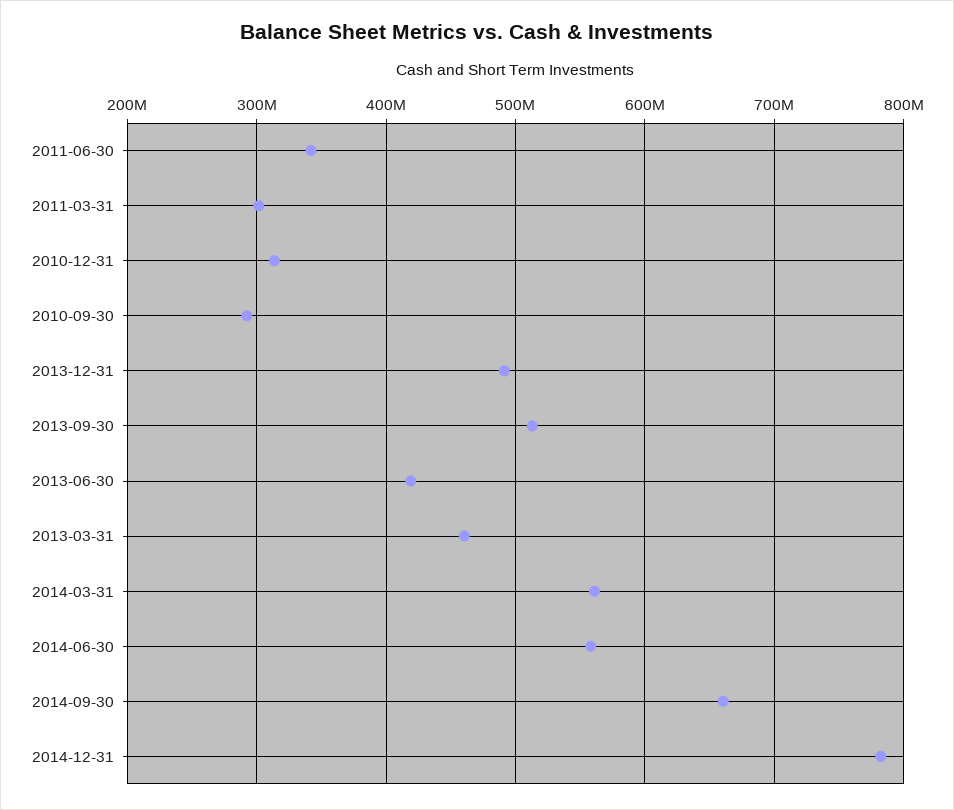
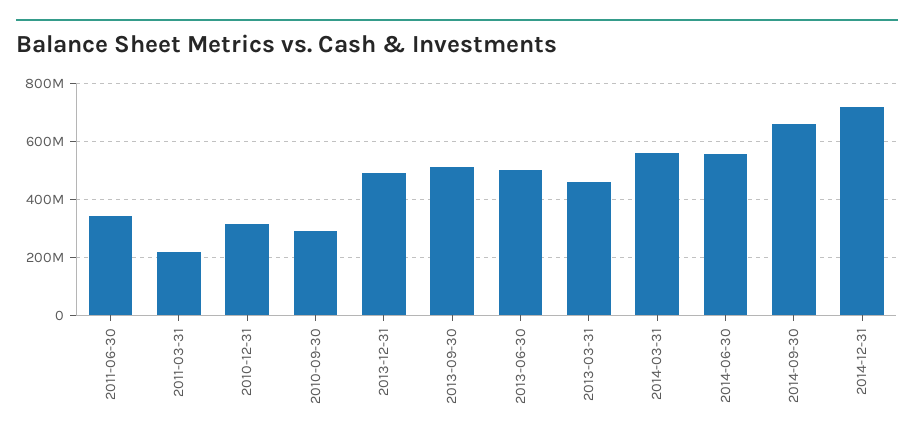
  {
    "2011-06-30": 340000000,
-   "2011-03-31": 300000000,
+   "2011-03-31": 225000000,
    "2010-12-31": 310000000,
    "2010-09-30": 290000000,
    "2013-12-31": 490000000,
    "2013-09-30": 510000000,
-   "2013-06-30": 420000000,
+   "2013-06-30": 500000000,
    "2013-03-31": 460000000,
    "2014-03-31": 560000000,
    "2014-06-30": 560000000,
    "2014-09-30": 660000000,
-   "2014-12-31": 780000000
+   "2014-12-31": 725000000
  }

